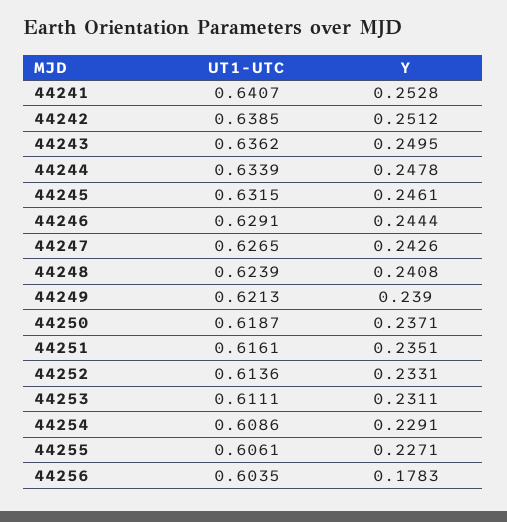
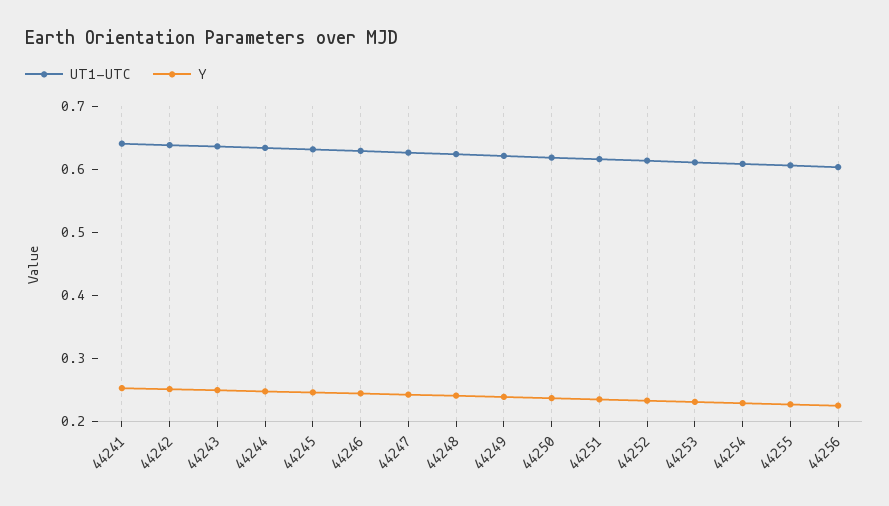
  {
    "UT1-UTC": {
      "44241": 0.6407,
      "44242": 0.6385,
      "44243": 0.6362,
      "44244": 0.6339,
      "44245": 0.6315,
      "44246": 0.6291,
      "44247": 0.6265,
      "44248": 0.6239,
      "44249": 0.6213,
      "44250": 0.6187,
      "44251": 0.6161,
      "44252": 0.6136,
      "44253": 0.6111,
      "44254": 0.6086,
      "44255": 0.6061,
      "44256": 0.6035
    },
    "Y": {
      "44241": 0.2528,
      "44242": 0.2512,
      "44243": 0.2495,
      "44244": 0.2478,
      "44245": 0.2461,
      "44246": 0.2444,
      "44247": 0.2426,
      "44248": 0.2408,
      "44249": 0.239,
      "44250": 0.2371,
      "44251": 0.2351,
      "44252": 0.2331,
      "44253": 0.2311,
      "44254": 0.2291,
      "44255": 0.2271,
-     "44256": 0.1783
+     "44256": 0.22
    }
  }

